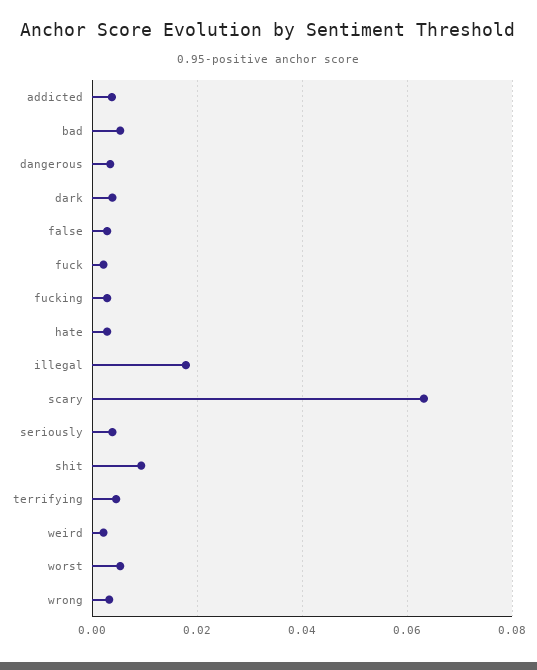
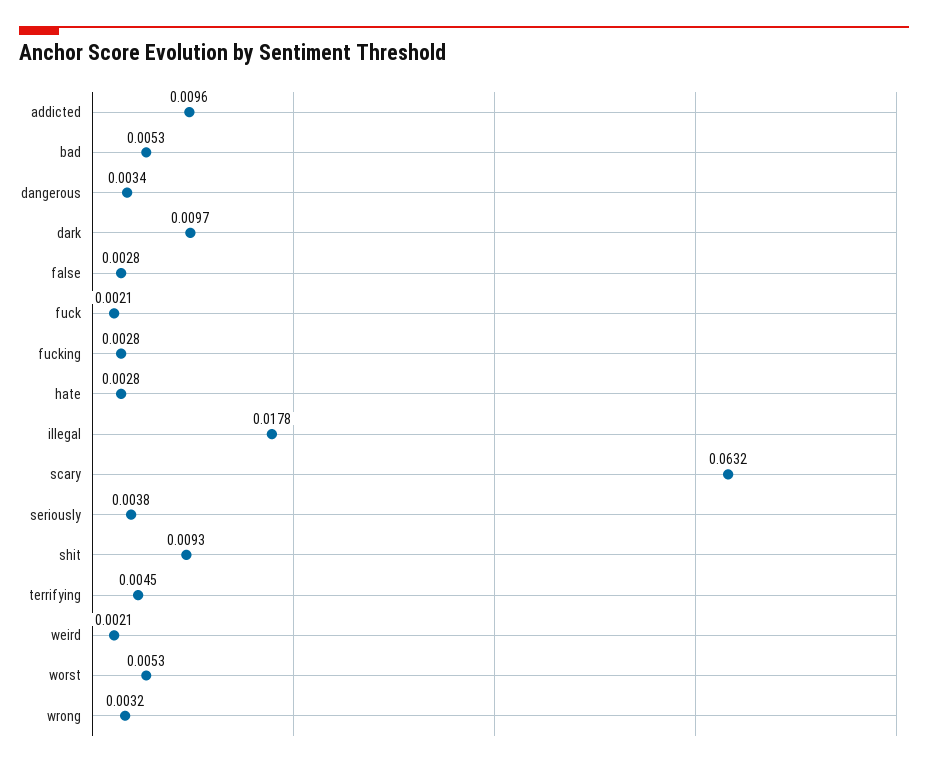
  {
-   "addicted": 0.004,
+   "addicted": 0.0096,
    "bad": 0.0053,
    "dangerous": 0.0034,
-   "dark": 0.004,
+   "dark": 0.0097,
    "false": 0.0028,
    "fuck": 0.0021,
    "fucking": 0.0028,
    "hate": 0.0028,
    "illegal": 0.0178,
    "scary": 0.0632,
    "seriously": 0.0038,
    "shit": 0.0093,
    "terrifying": 0.0045,
    "weird": 0.0021,
    "worst": 0.0053,
    "wrong": 0.0032
  }

